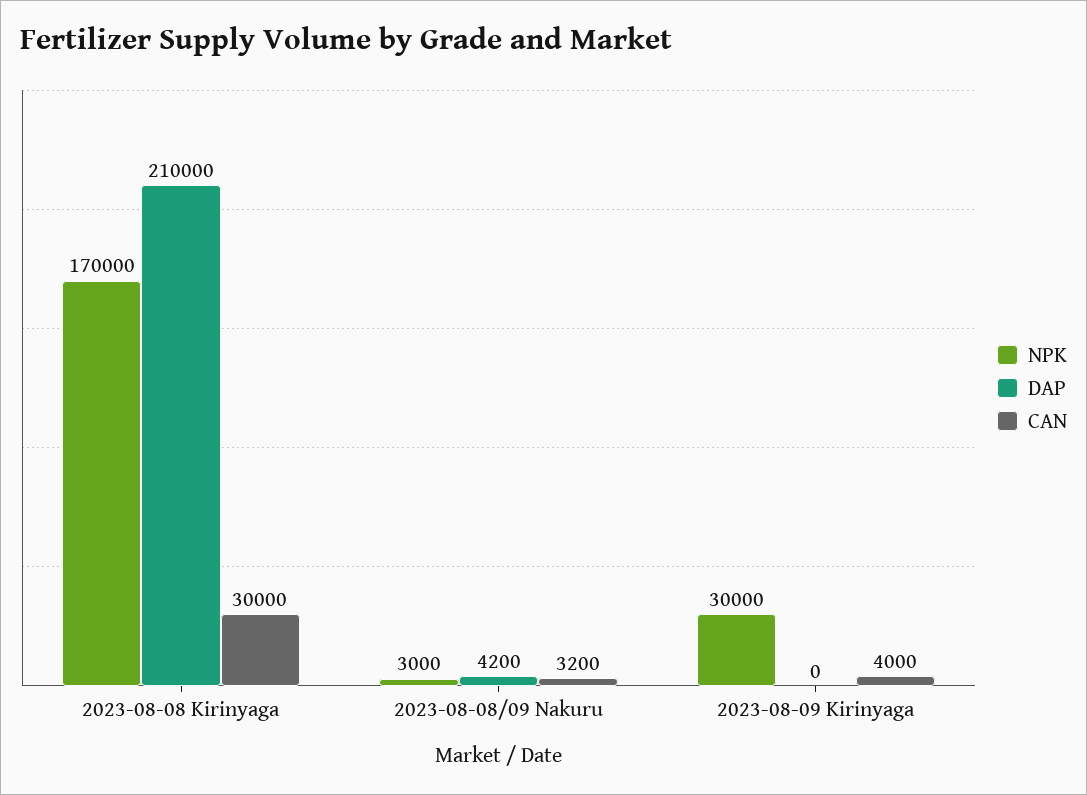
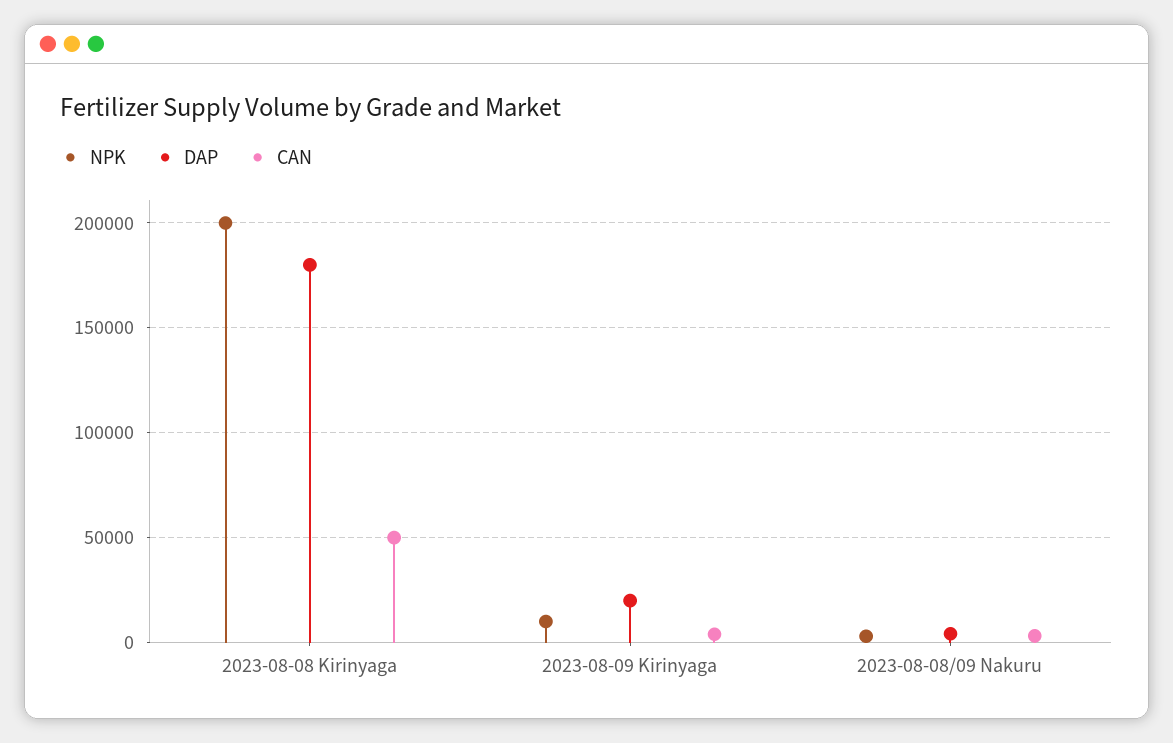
  {
    "NPK": {
-     "2023-08-08 Kirinyaga": 170000,
+     "2023-08-08 Kirinyaga": 200000,
      "2023-08-08/09 Nakuru": 3000,
-     "2023-08-09 Kirinyaga": 30000
+     "2023-08-09 Kirinyaga": 10000
    },
    "DAP": {
-     "2023-08-08 Kirinyaga": 210000,
+     "2023-08-08 Kirinyaga": 180000,
      "2023-08-08/09 Nakuru": 4200,
-     "2023-08-09 Kirinyaga": 0
+     "2023-08-09 Kirinyaga": 20000
    },
    "CAN": {
-     "2023-08-08 Kirinyaga": 30000,
+     "2023-08-08 Kirinyaga": 50000,
      "2023-08-08/09 Nakuru": 3200,
      "2023-08-09 Kirinyaga": 4000
    }
  }

